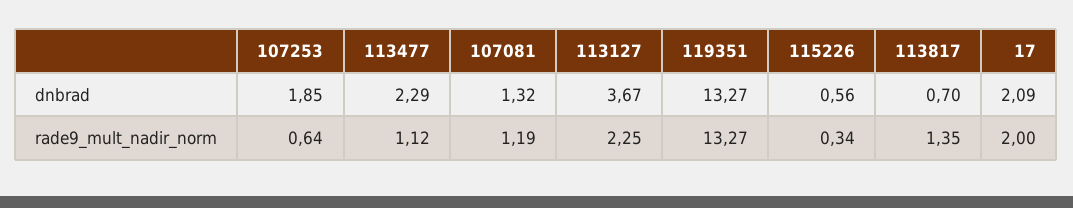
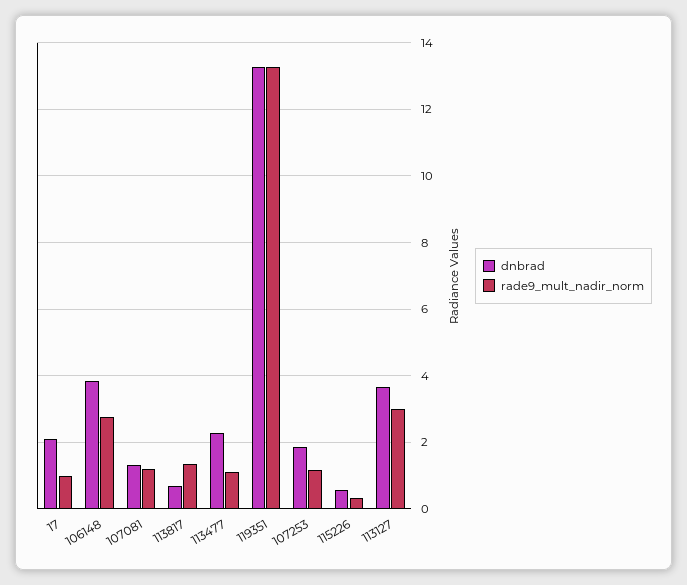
  {
    "dnbrad": {
      "107253": 1.85,
      "113477": 2.29,
      "107081": 1.32,
      "113127": 3.67,
      "119351": 13.27,
      "115226": 0.56,
      "113817": 0.7,
-     "17": 2.09
+     "17": 2.09,
+     "106148": 3.8
    },
    "rade9_mult_nadir_norm": {
-     "107253": 0.64,
+     "107253": 1.2,
      "113477": 1.12,
      "107081": 1.19,
-     "113127": 2.25,
+     "113127": 3,
      "119351": 13.27,
      "115226": 0.34,
      "113817": 1.35,
-     "17": 2
+     "17": 1,
+     "106148": 2.8
    }
  }

